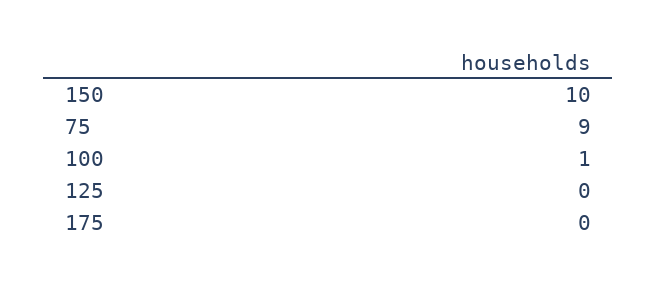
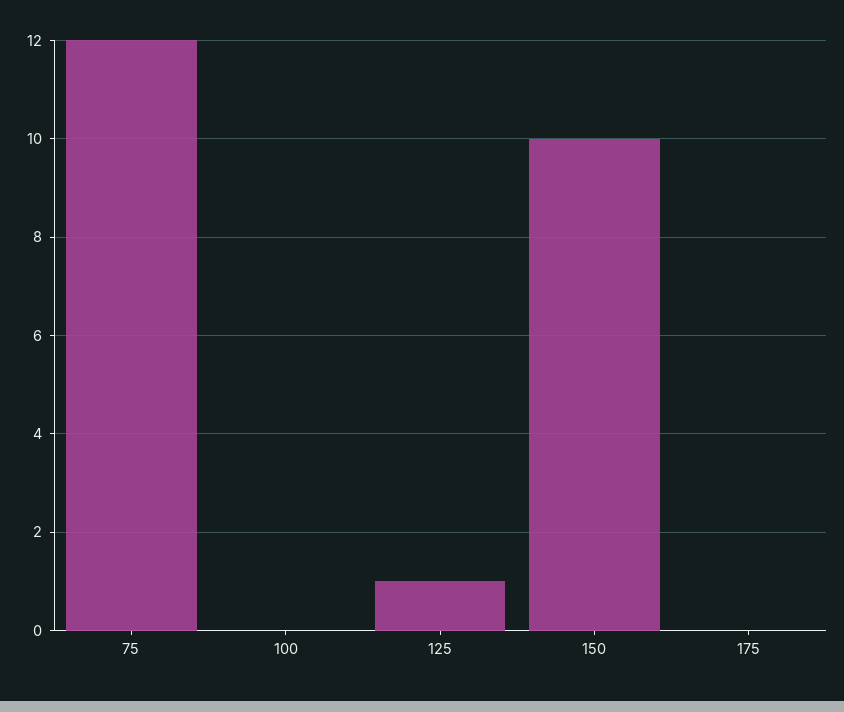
  {
    "150": 10,
-   "75": 9,
+   "75": 12,
-   "100": 1,
+   "100": 0,
-   "125": 0,
+   "125": 1,
    "175": 0
  }

